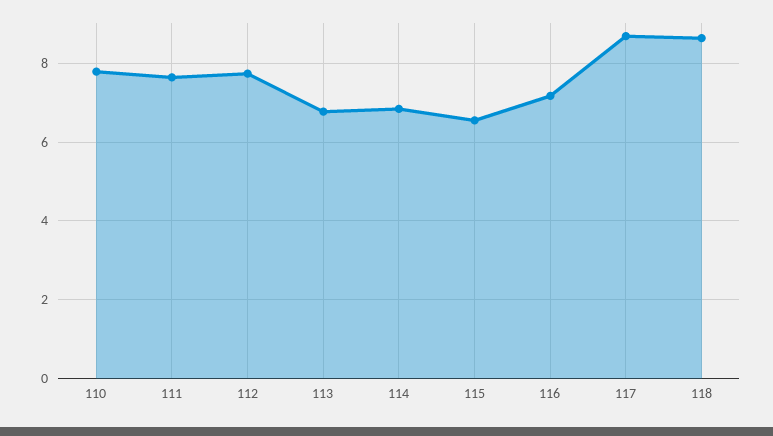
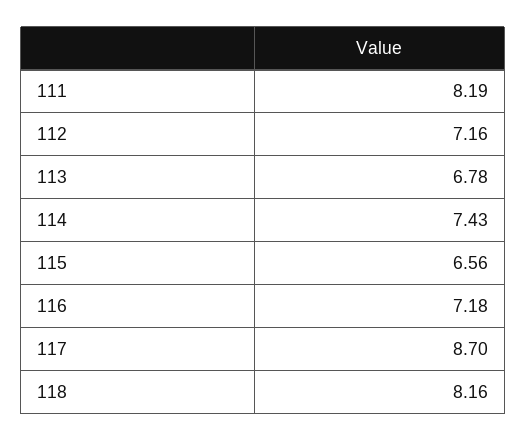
  {
-   "110": 7.8,
-   "111": 7.6,
+   "111": 8.19,
-   "112": 7.8,
+   "112": 7.16,
    "113": 6.78,
-   "114": 6.8,
+   "114": 7.43,
    "115": 6.56,
    "116": 7.18,
    "117": 8.7,
-   "118": 8.6
+   "118": 8.16
  }

